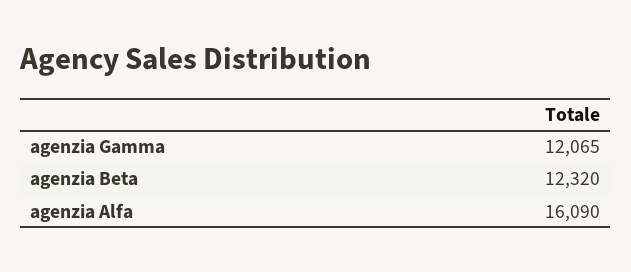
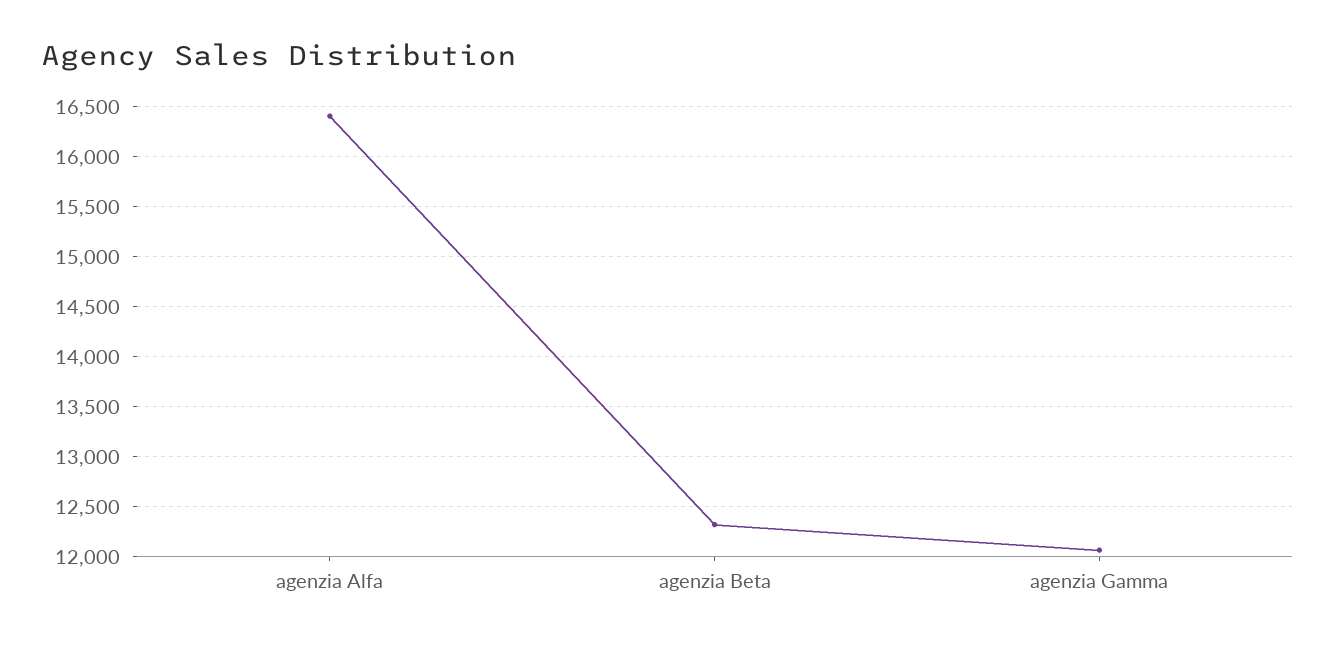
  {
    "agenzia Gamma": 12065,
    "agenzia Beta": 12320,
-   "agenzia Alfa": 16090
+   "agenzia Alfa": 16400
  }

